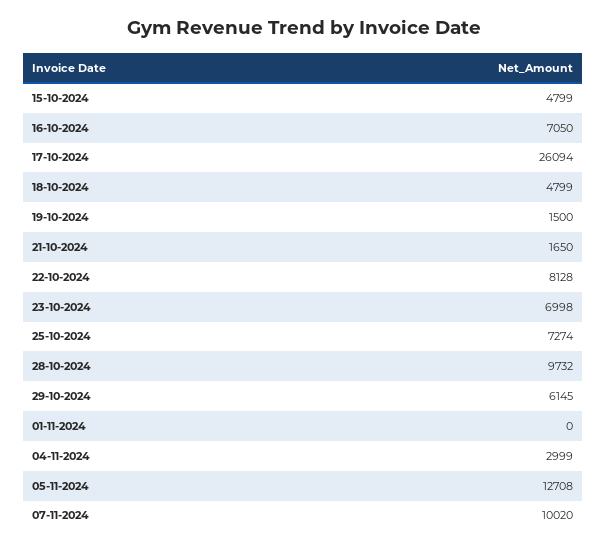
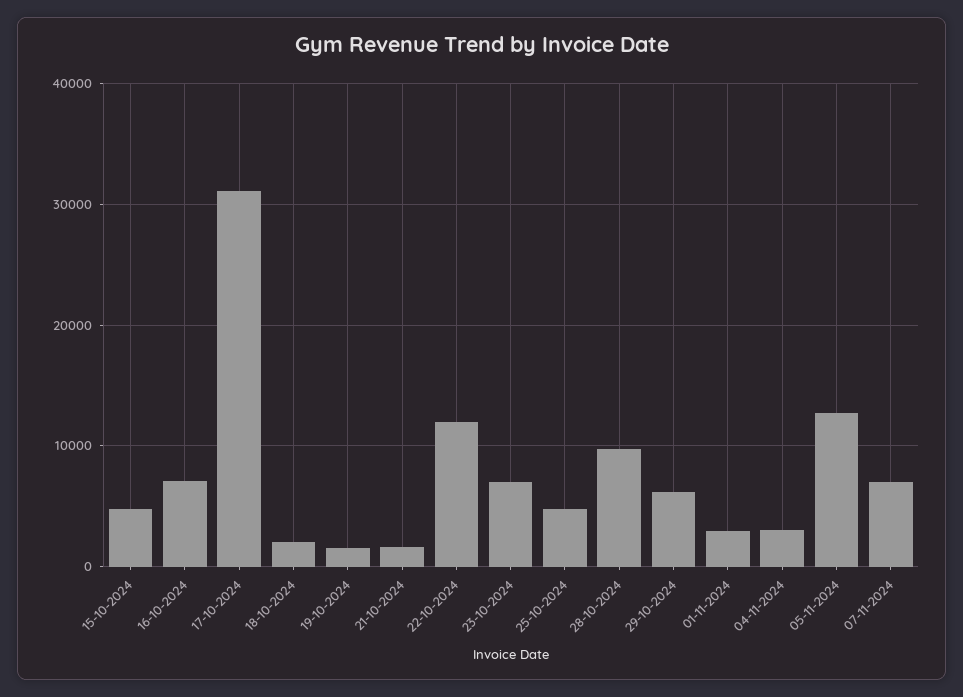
  {
    "15-10-2024": 4799,
    "16-10-2024": 7050,
-   "17-10-2024": 26094,
+   "17-10-2024": 31000,
-   "18-10-2024": 4799,
+   "18-10-2024": 2000,
    "19-10-2024": 1500,
    "21-10-2024": 1650,
-   "22-10-2024": 8128,
+   "22-10-2024": 12000,
    "23-10-2024": 6998,
-   "25-10-2024": 7274,
+   "25-10-2024": 5000,
    "28-10-2024": 9732,
    "29-10-2024": 6145,
-   "01-11-2024": 0,
+   "01-11-2024": 3000,
    "04-11-2024": 2999,
    "05-11-2024": 12708,
-   "07-11-2024": 10020
+   "07-11-2024": 7000
  }

